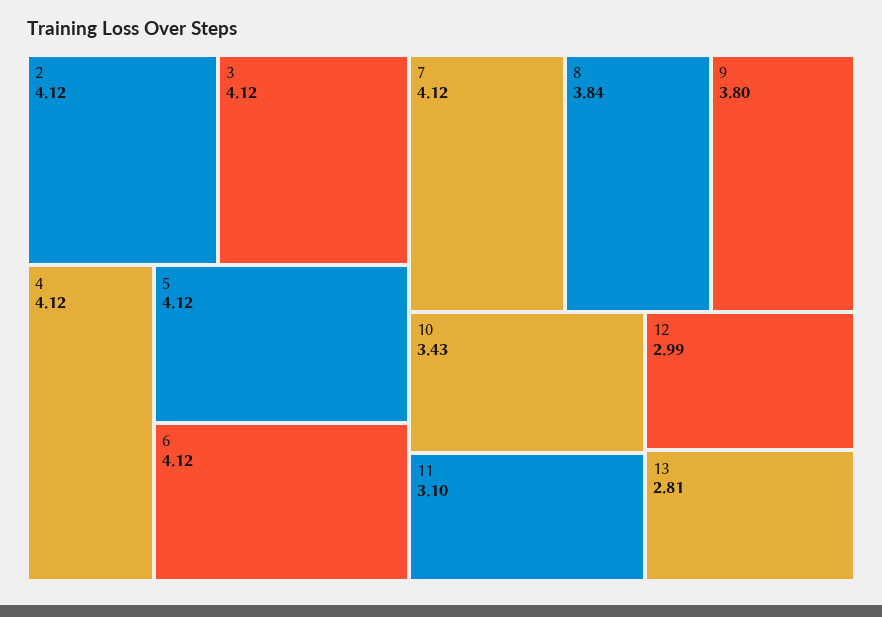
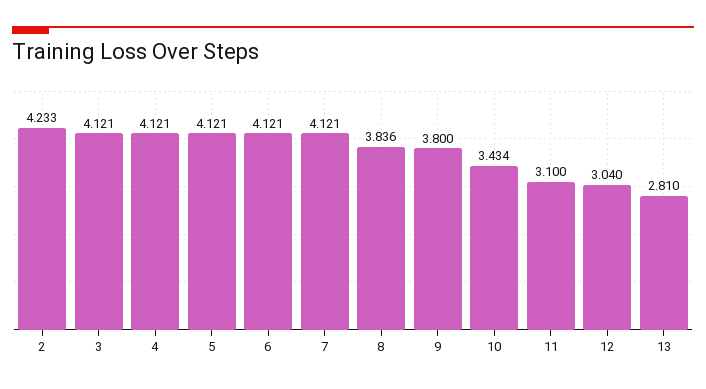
  {
-   "2": 4.12,
+   "2": 4.233,
    "3": 4.121,
    "4": 4.121,
    "5": 4.121,
    "6": 4.121,
    "7": 4.121,
    "8": 3.836,
    "9": 3.8,
    "10": 3.434,
    "11": 3.1,
-   "12": 2.99,
+   "12": 3.04,
    "13": 2.81
  }

